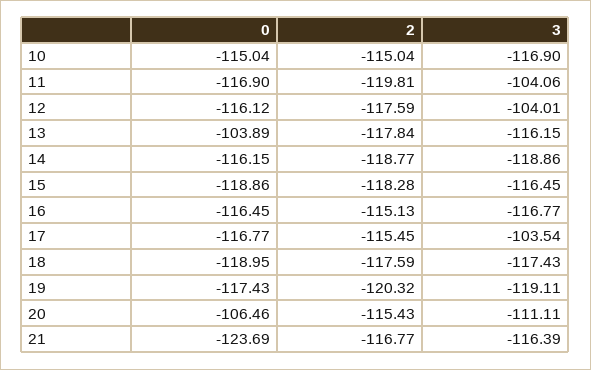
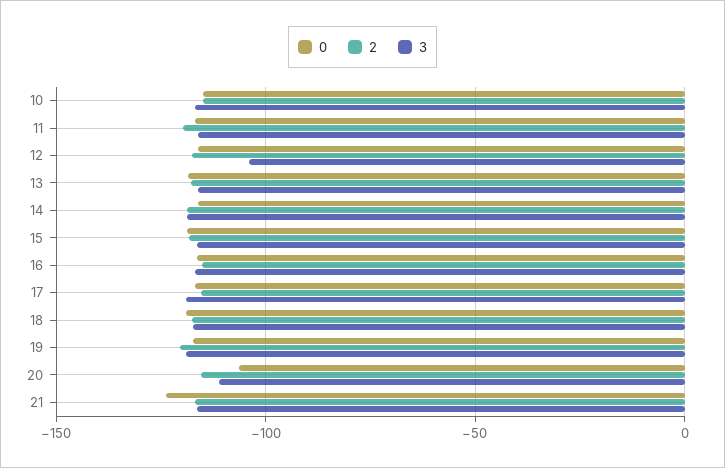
  {
    "0": {
      "10": -115.04,
      "11": -116.9,
      "12": -116.12,
-     "13": -103.89,
+     "13": -120,
      "14": -116.15,
      "15": -118.86,
      "16": -116.45,
      "17": -116.77,
      "18": -118.95,
      "19": -117.43,
      "20": -106.46,
      "21": -123.69
    },
    "2": {
      "10": -115.04,
      "11": -119.81,
      "12": -117.59,
      "13": -117.84,
      "14": -118.77,
      "15": -118.28,
      "16": -115.13,
      "17": -115.45,
      "18": -117.59,
      "19": -120.32,
      "20": -115.43,
      "21": -116.77
    },
    "3": {
      "10": -116.9,
-     "11": -104.06,
+     "11": -115,
      "12": -104.01,
      "13": -116.15,
      "14": -118.86,
      "15": -116.45,
      "16": -116.77,
-     "17": -103.54,
+     "17": -120,
      "18": -117.43,
      "19": -119.11,
      "20": -111.11,
      "21": -116.39
    }
  }

